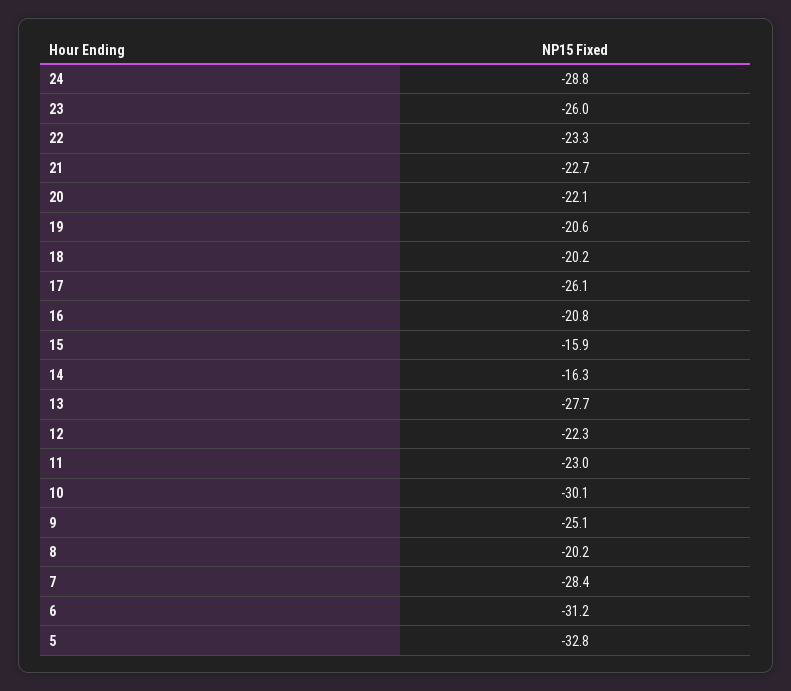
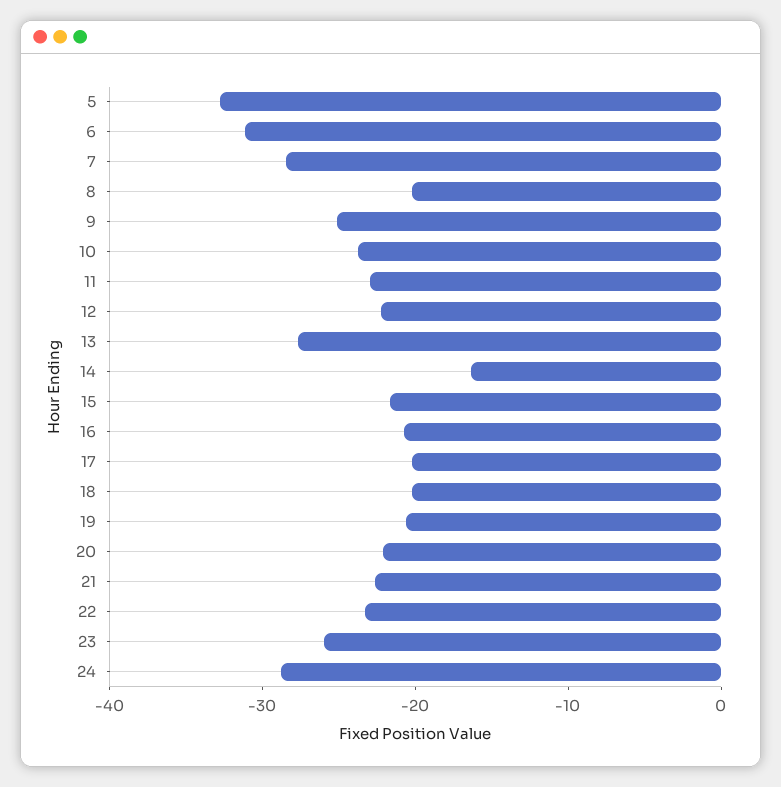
  {
    "24": -28.8,
    "23": -26,
    "22": -23.3,
    "21": -22.7,
    "20": -22.1,
    "19": -20.6,
    "18": -20.2,
-   "17": -26.1,
+   "17": -20,
    "16": -20.8,
-   "15": -15.9,
+   "15": -22,
    "14": -16.3,
    "13": -27.7,
    "12": -22.3,
    "11": -23,
-   "10": -30.1,
+   "10": -24,
    "9": -25.1,
    "8": -20.2,
    "7": -28.4,
    "6": -31.2,
    "5": -32.8
  }

